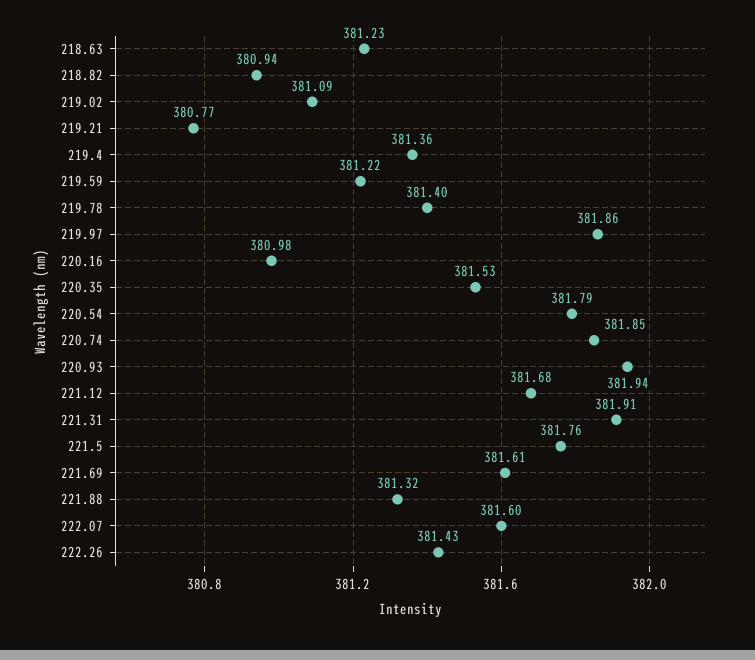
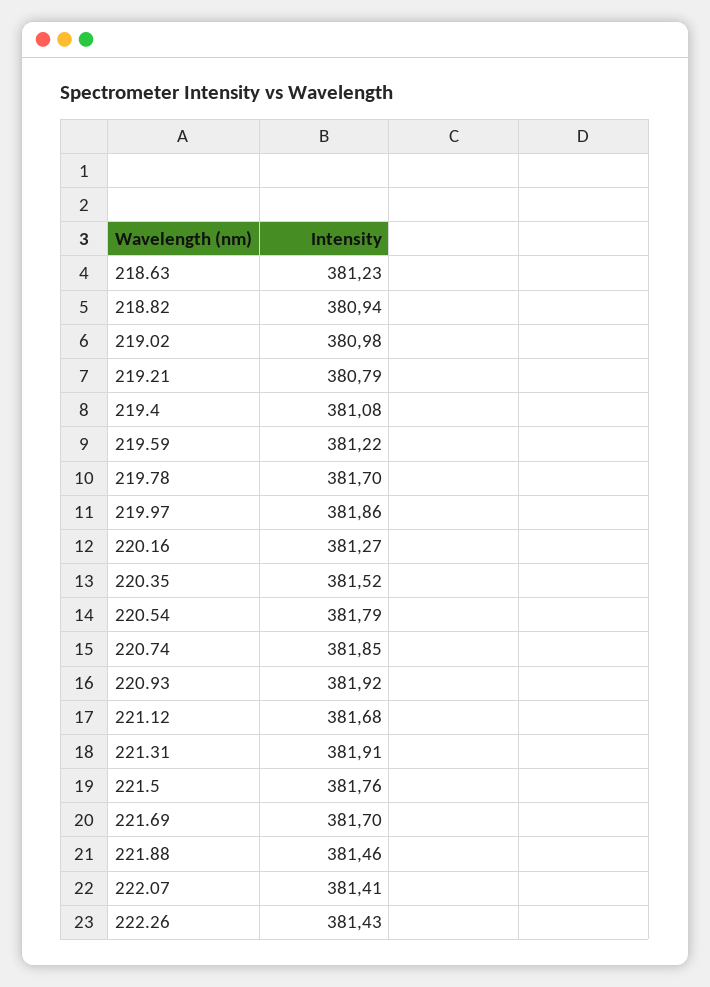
  {
    "218.63": 381.23,
    "218.82": 380.94,
-   "219.02": 381.09,
+   "219.02": 380.98,
-   "219.21": 380.77,
+   "219.21": 380.79,
-   "219.4": 381.36,
+   "219.4": 381.08,
    "219.59": 381.22,
-   "219.78": 381.4,
+   "219.78": 381.7,
    "219.97": 381.86,
-   "220.16": 380.98,
+   "220.16": 381.27,
-   "220.35": 381.53,
+   "220.35": 381.52,
    "220.54": 381.79,
    "220.74": 381.85,
-   "220.93": 381.94,
+   "220.93": 381.92,
    "221.12": 381.68,
    "221.31": 381.91,
    "221.5": 381.76,
-   "221.69": 381.61,
+   "221.69": 381.7,
-   "221.88": 381.32,
+   "221.88": 381.46,
-   "222.07": 381.6,
+   "222.07": 381.41,
    "222.26": 381.43
  }

